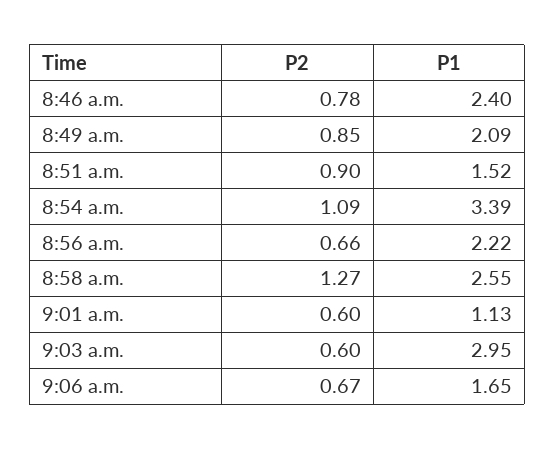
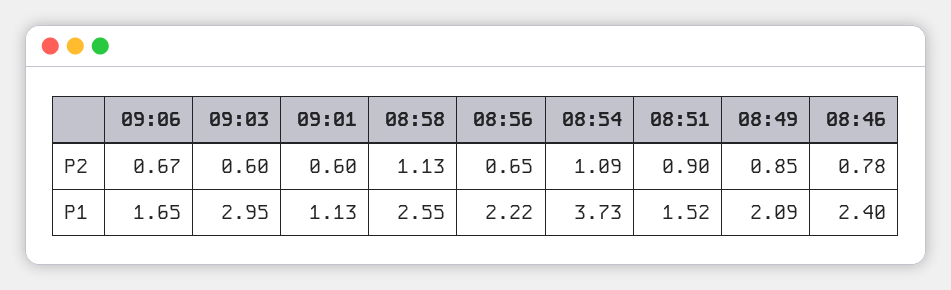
  {
    "P2": {
      "8:46 a.m.": 0.78,
      "8:49 a.m.": 0.85,
      "8:51 a.m.": 0.9,
      "8:54 a.m.": 1.09,
-     "8:56 a.m.": 0.66,
+     "8:56 a.m.": 0.65,
-     "8:58 a.m.": 1.27,
+     "8:58 a.m.": 1.13,
      "9:01 a.m.": 0.6,
      "9:03 a.m.": 0.6,
      "9:06 a.m.": 0.67
    },
    "P1": {
      "8:46 a.m.": 2.4,
      "8:49 a.m.": 2.09,
      "8:51 a.m.": 1.52,
-     "8:54 a.m.": 3.39,
+     "8:54 a.m.": 3.73,
      "8:56 a.m.": 2.22,
      "8:58 a.m.": 2.55,
      "9:01 a.m.": 1.13,
      "9:03 a.m.": 2.95,
      "9:06 a.m.": 1.65
    }
  }

